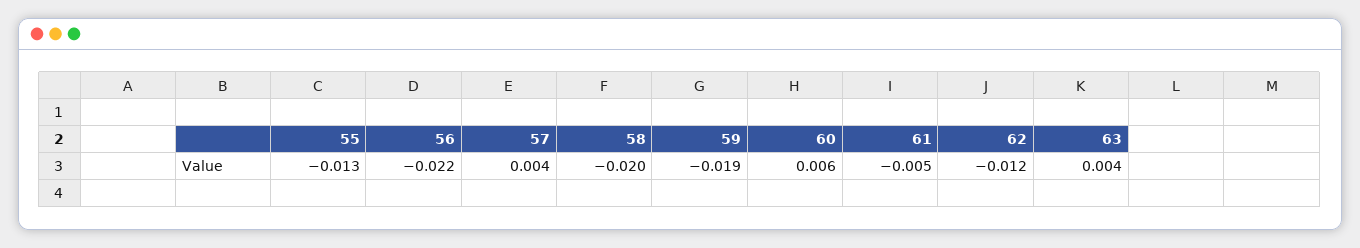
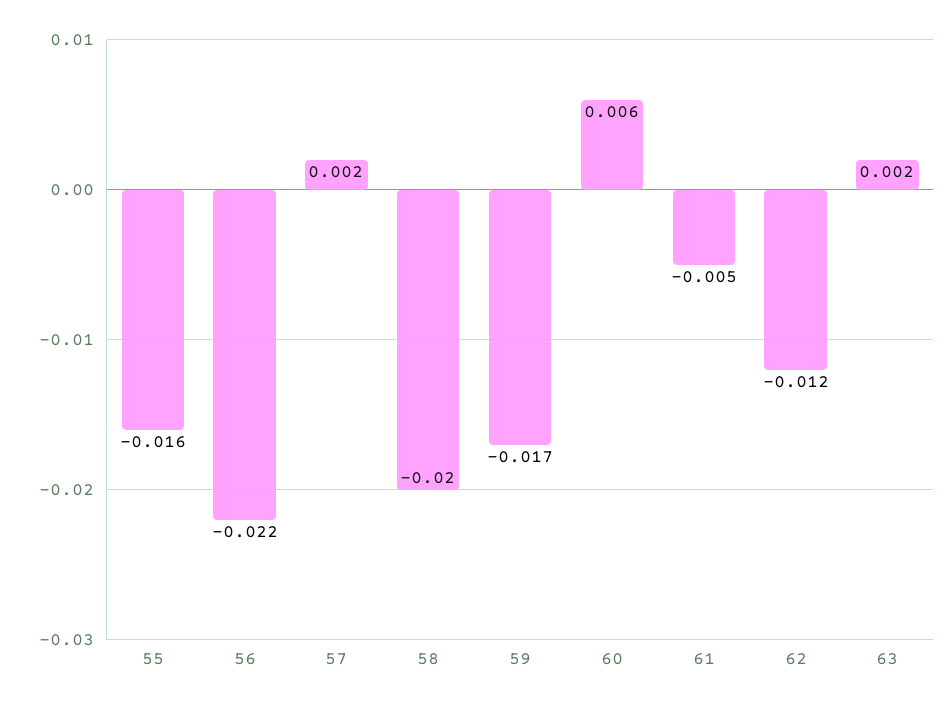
  {
-   "55": -0.013,
+   "55": -0.016,
    "56": -0.022,
-   "57": 0.004,
+   "57": 0.002,
    "58": -0.02,
-   "59": -0.019,
+   "59": -0.017,
    "60": 0.006,
    "61": -0.005,
    "62": -0.012,
-   "63": 0.004
+   "63": 0.002
  }

